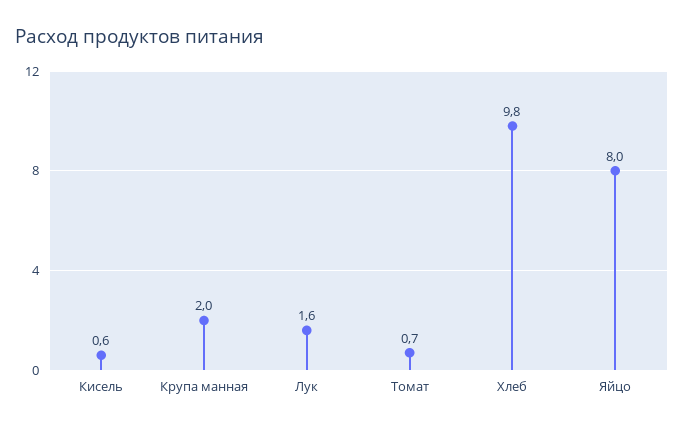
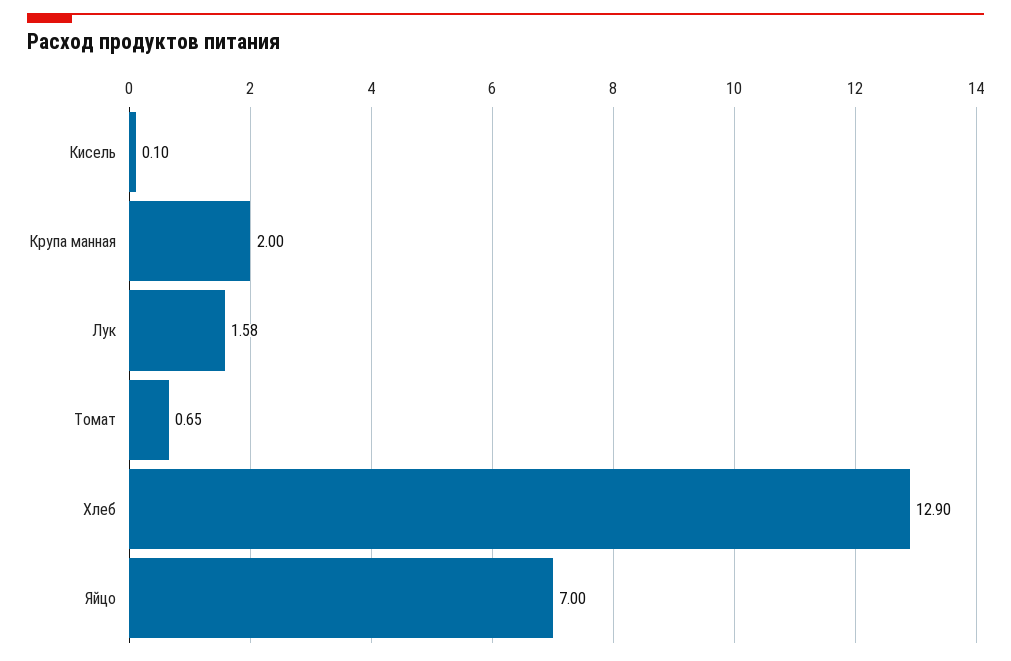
  {
-   "Кисель": 0.6,
+   "Кисель": 0.1,
    "Крупа манная": 2,
    "Лук": 1.58,
    "Томат": 0.65,
-   "Хлеб": 9.8,
+   "Хлеб": 12.9,
-   "Яйцо": 8
+   "Яйцо": 7
  }

